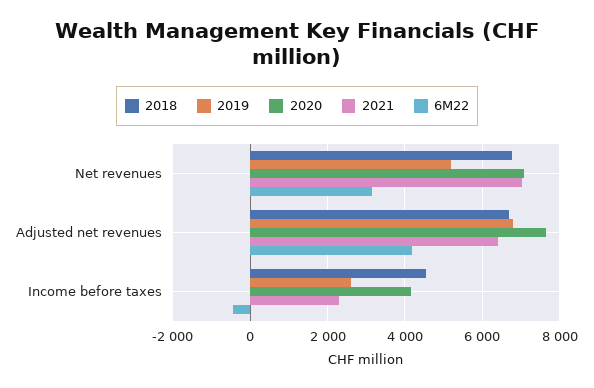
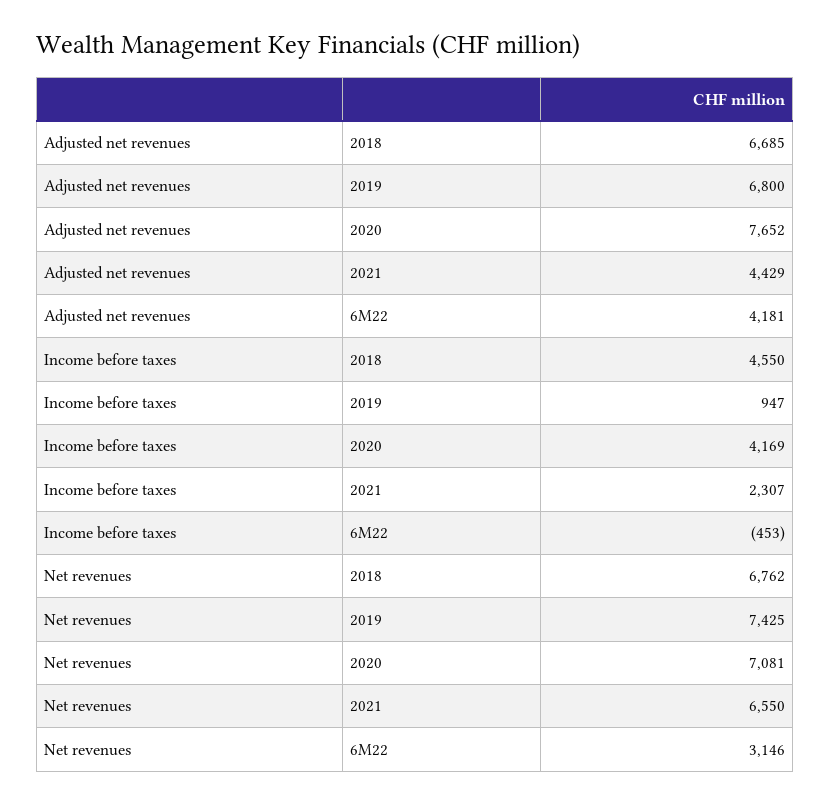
  {
    "2018": {
      "Net revenues": 6762,
      "Adjusted net revenues": 6685,
      "Income before taxes": 4550
    },
    "2019": {
-     "Net revenues": 5200,
+     "Net revenues": 7425,
      "Adjusted net revenues": 6800,
-     "Income before taxes": 2600
+     "Income before taxes": 947
    },
    "2020": {
      "Net revenues": 7081,
      "Adjusted net revenues": 7652,
      "Income before taxes": 4169
    },
    "2021": {
-     "Net revenues": 7000,
+     "Net revenues": 6550,
-     "Adjusted net revenues": 6400,
+     "Adjusted net revenues": 4429,
      "Income before taxes": 2307
    },
    "6M22": {
      "Net revenues": 3146,
      "Adjusted net revenues": 4181,
      "Income before taxes": -453
    }
  }

